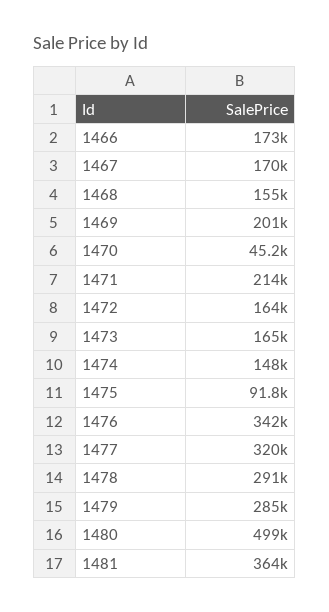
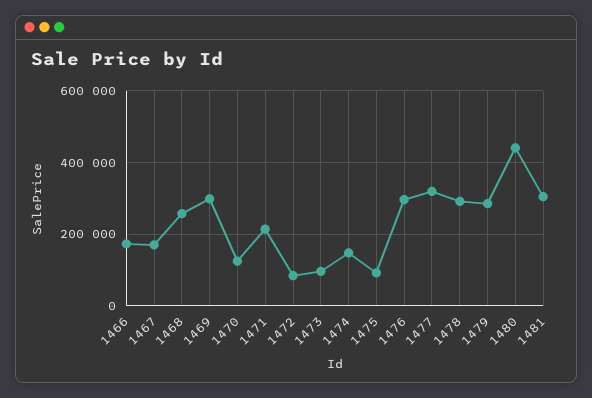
  {
    "1466": 173000,
    "1467": 170000,
-   "1468": 155000,
+   "1468": 260000,
-   "1469": 201000,
+   "1469": 300000,
-   "1470": 45200,
+   "1470": 120000,
    "1471": 214000,
-   "1472": 164000,
+   "1472": 80000,
-   "1473": 165000,
+   "1473": 100000,
    "1474": 148000,
    "1475": 91800,
-   "1476": 342000,
+   "1476": 300000,
    "1477": 320000,
    "1478": 291000,
    "1479": 285000,
-   "1480": 499000,
+   "1480": 440000,
-   "1481": 364000
+   "1481": 300000
  }

